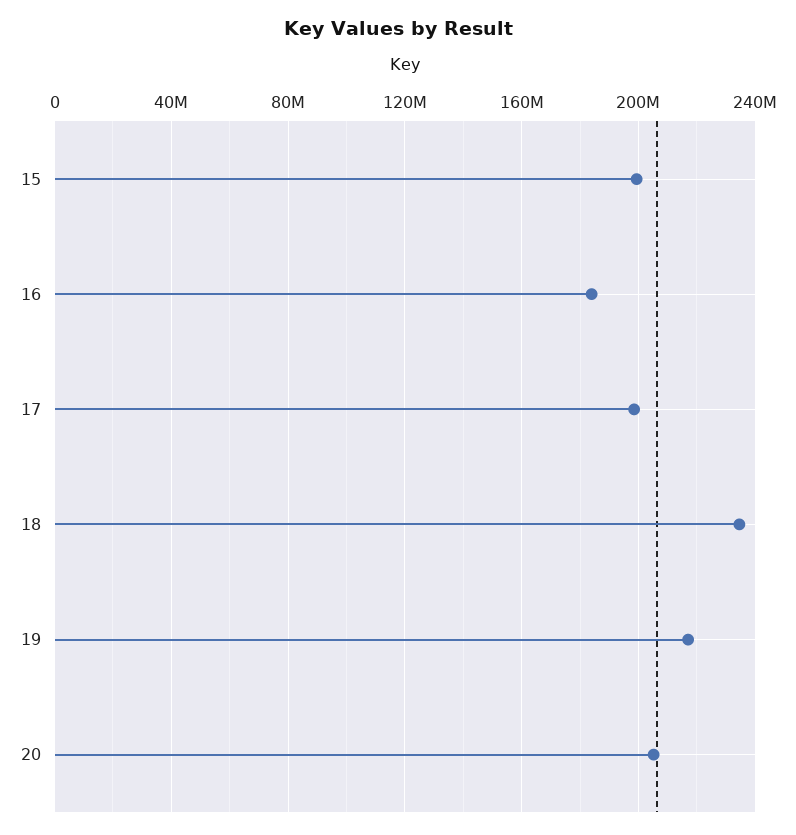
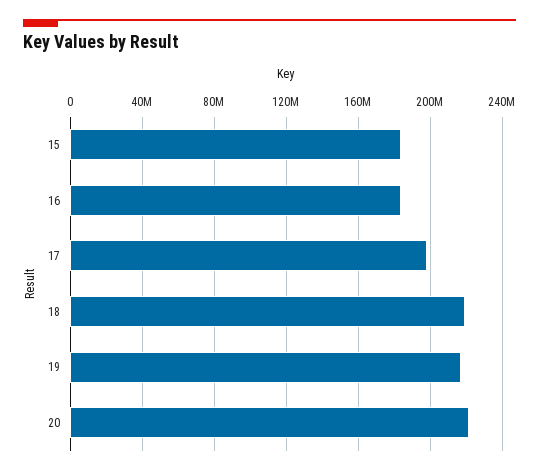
  {
-   "15": 200000000,
+   "15": 185000000,
    "16": 185000000,
    "17": 200000000,
-   "18": 235000000,
+   "18": 220000000,
    "19": 215000000,
-   "20": 205000000
+   "20": 220000000
  }

